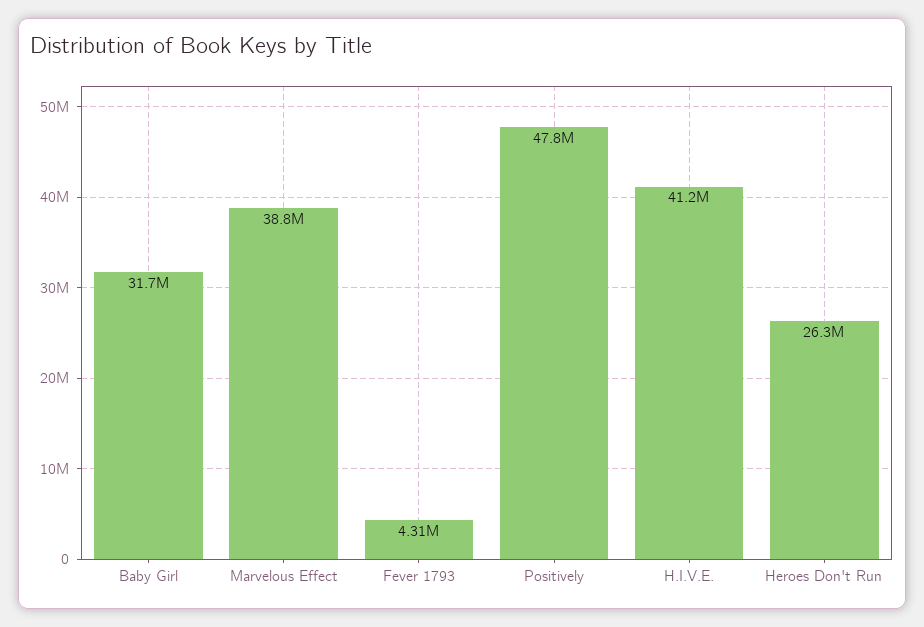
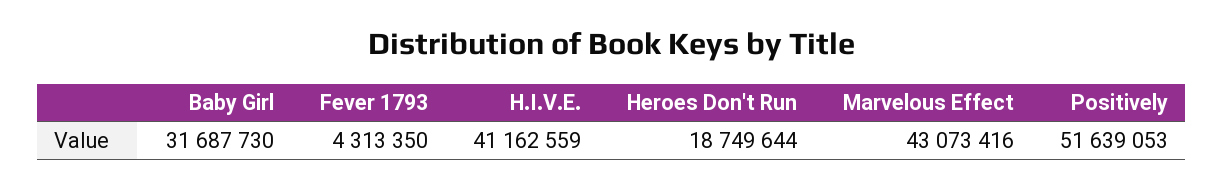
  {
    "Baby Girl": 31687730,
-   "Marvelous Effect": 38800000,
+   "Marvelous Effect": 43073416,
    "Fever 1793": 4313350,
-   "Positively": 47800000,
+   "Positively": 51639053,
    "H.I.V.E.": 41162559,
-   "Heroes Don't Run": 26300000
+   "Heroes Don't Run": 18749644
  }

